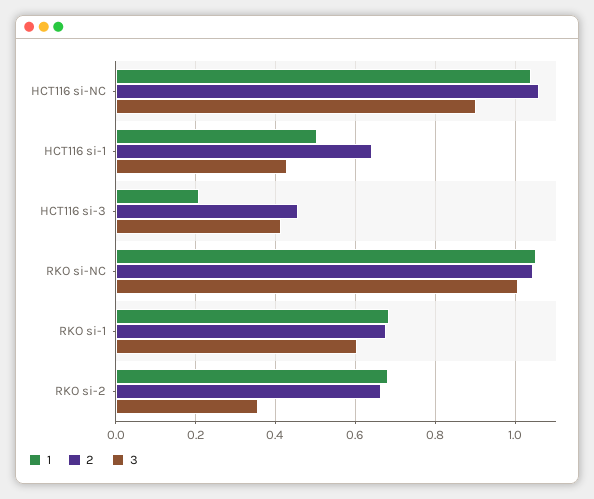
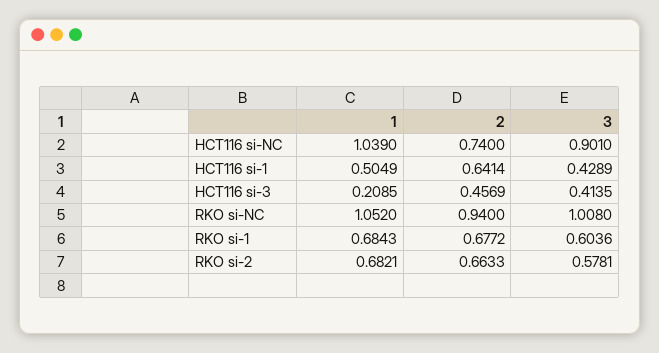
  {
    "1": {
      "HCT116 si-NC": 1.039,
      "HCT116 si-1": 0.5049,
      "HCT116 si-3": 0.2085,
      "RKO si-NC": 1.052,
      "RKO si-1": 0.6843,
      "RKO si-2": 0.6821
    },
    "2": {
-     "HCT116 si-NC": 1.06,
+     "HCT116 si-NC": 0.74,
      "HCT116 si-1": 0.6414,
      "HCT116 si-3": 0.4569,
-     "RKO si-NC": 1.04,
+     "RKO si-NC": 0.94,
      "RKO si-1": 0.6772,
      "RKO si-2": 0.6633
    },
    "3": {
      "HCT116 si-NC": 0.901,
      "HCT116 si-1": 0.4289,
      "HCT116 si-3": 0.4135,
      "RKO si-NC": 1.008,
      "RKO si-1": 0.6036,
-     "RKO si-2": 0.36
+     "RKO si-2": 0.5781
    }
  }

